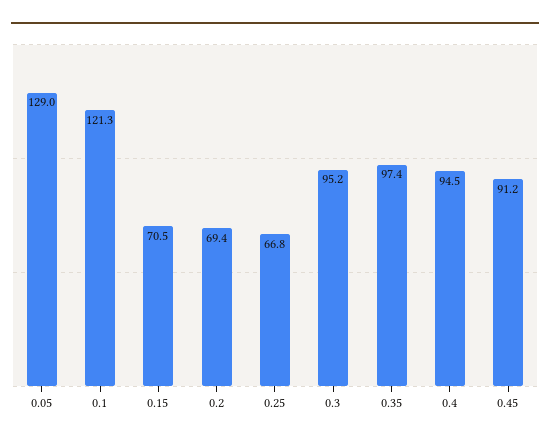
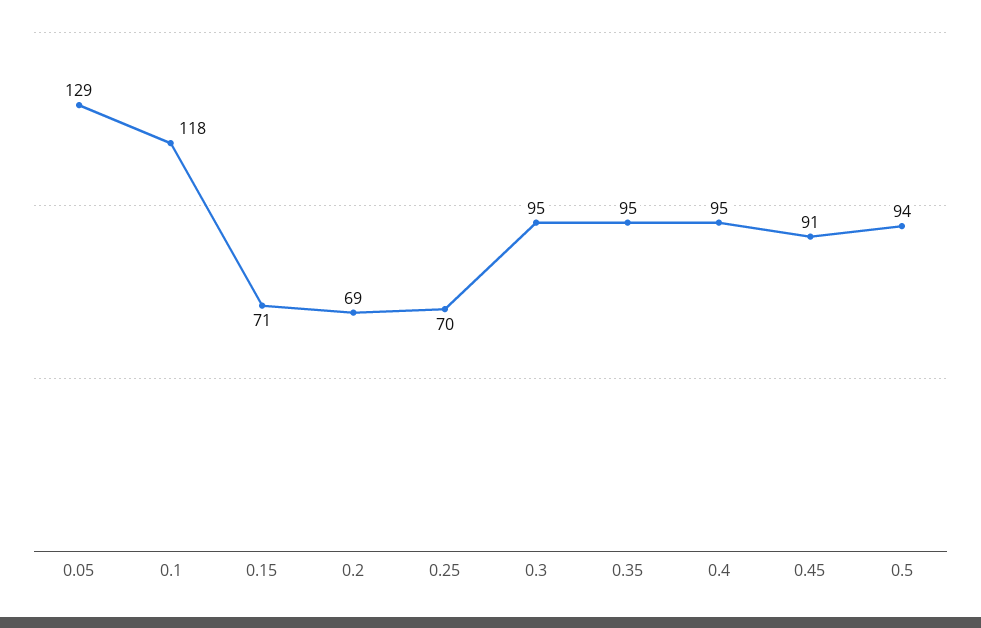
  {
    "0.05": 129,
-   "0.1": 121.3,
+   "0.1": 118,
    "0.15": 70.5,
    "0.2": 69.4,
-   "0.25": 66.8,
+   "0.25": 70,
    "0.3": 95.2,
-   "0.35": 97.4,
+   "0.35": 95,
    "0.4": 94.5,
-   "0.45": 91.2
+   "0.45": 91.2,
+   "0.5": 94
  }

